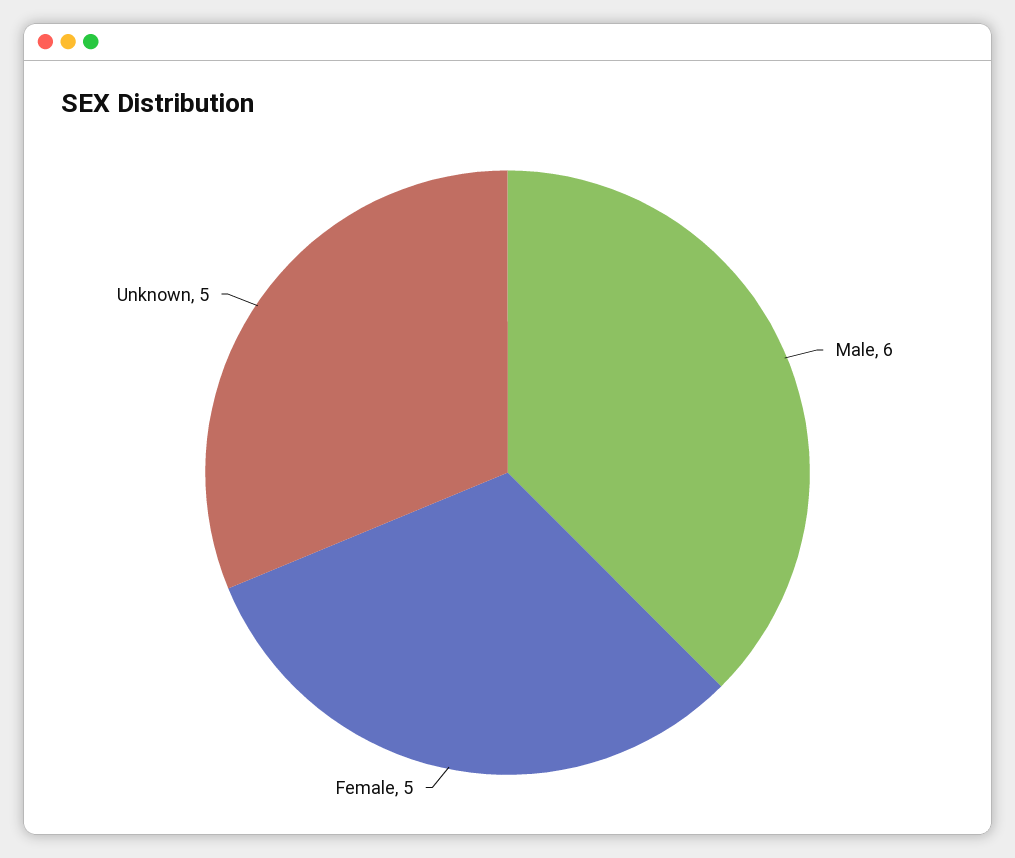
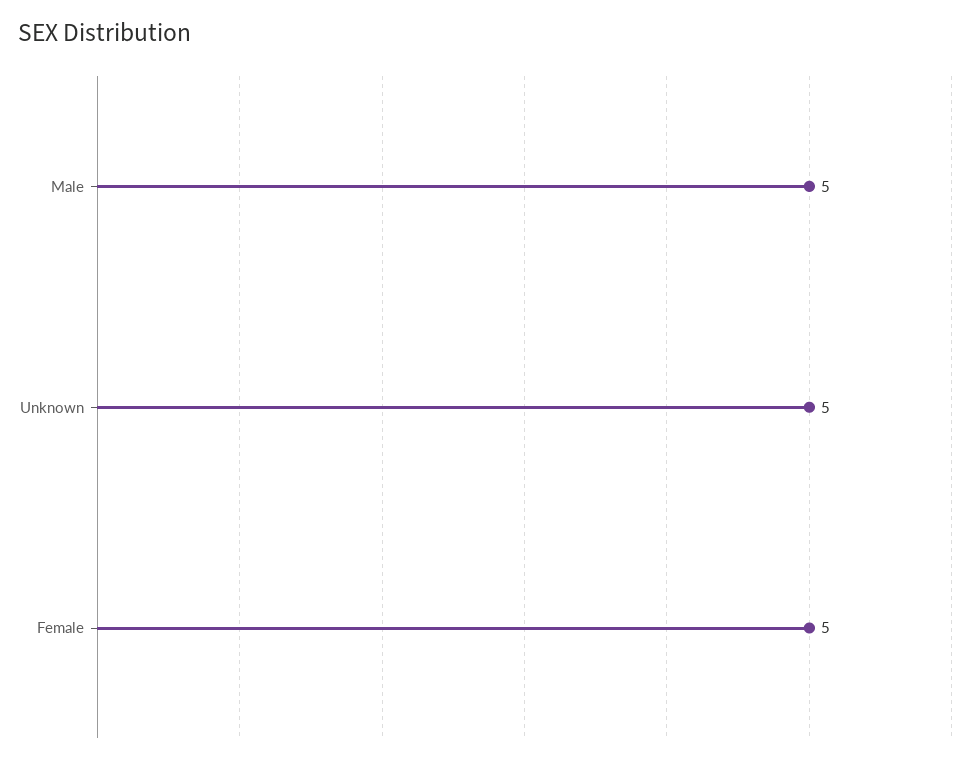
  {
-   "Male": 6,
+   "Male": 5,
    "Female": 5,
    "Unknown": 5
  }

